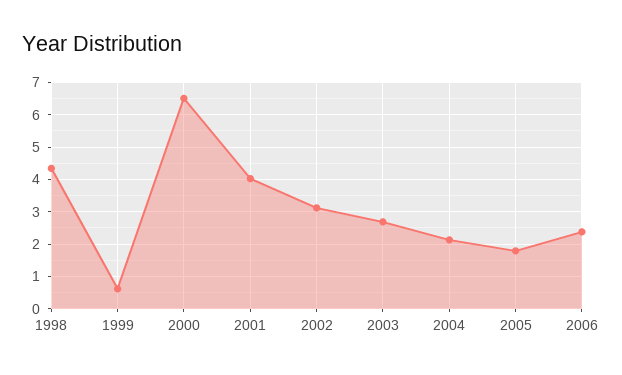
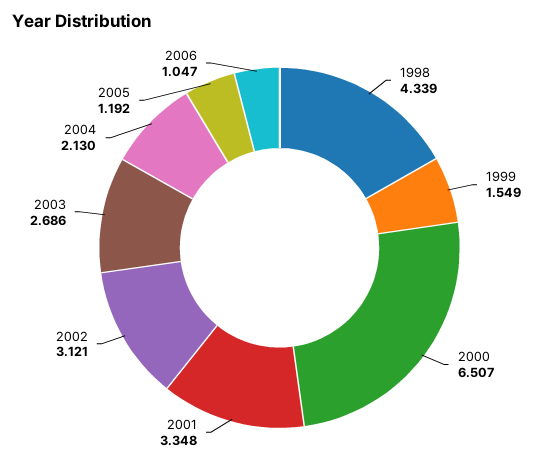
  {
    "1998": 4.339,
-   "1999": 0.6,
+   "1999": 1.549,
    "2000": 6.507,
-   "2001": 4,
+   "2001": 3.348,
    "2002": 3.121,
    "2003": 2.686,
    "2004": 2.13,
-   "2005": 1.8,
+   "2005": 1.192,
-   "2006": 2.4
+   "2006": 1.047
  }

